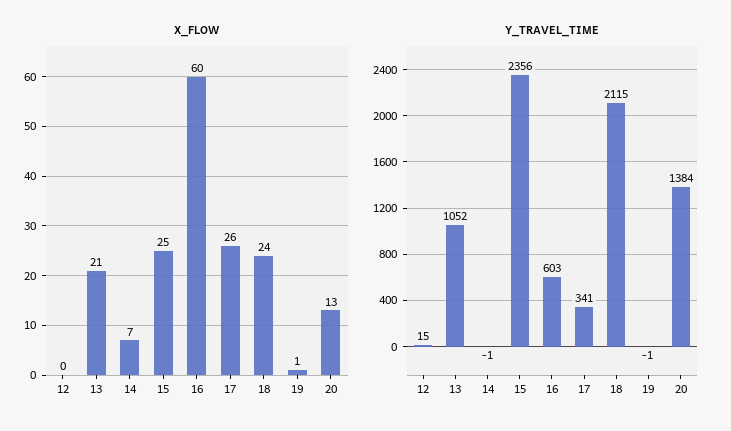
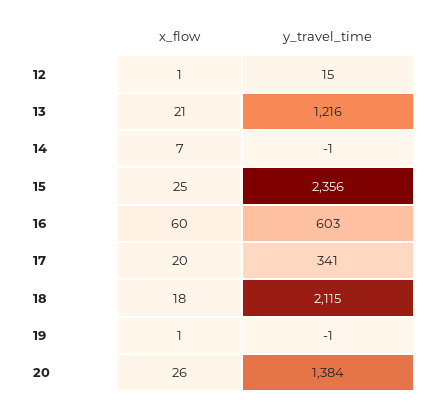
  {
    "X_FLOW": {
-     "12": 0,
+     "12": 1,
      "13": 21,
      "14": 7,
      "15": 25,
      "16": 60,
-     "17": 26,
+     "17": 20,
-     "18": 24,
+     "18": 18,
      "19": 1,
-     "20": 13
+     "20": 26
    },
    "Y_TRAVEL_TIME": {
      "12": 15,
-     "13": 1052,
+     "13": 1216,
      "14": -1,
      "15": 2356,
      "16": 603,
      "17": 341,
      "18": 2115,
      "19": -1,
      "20": 1384
    }
  }

